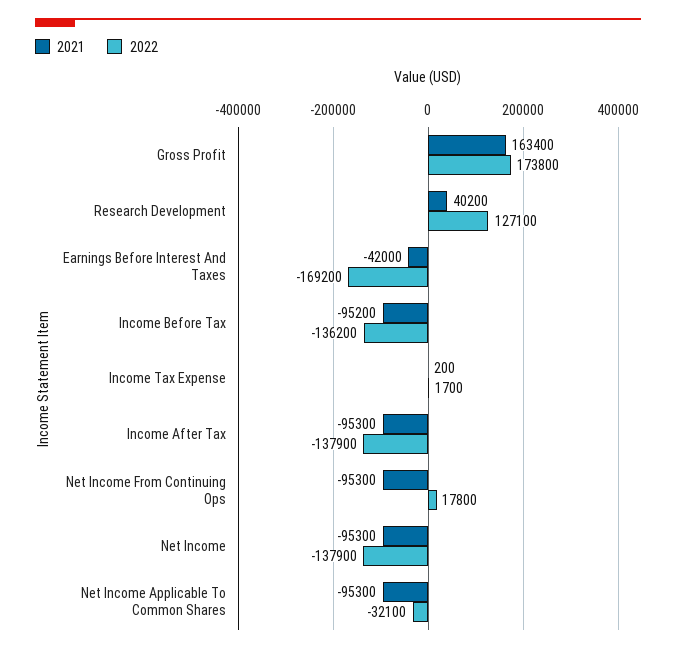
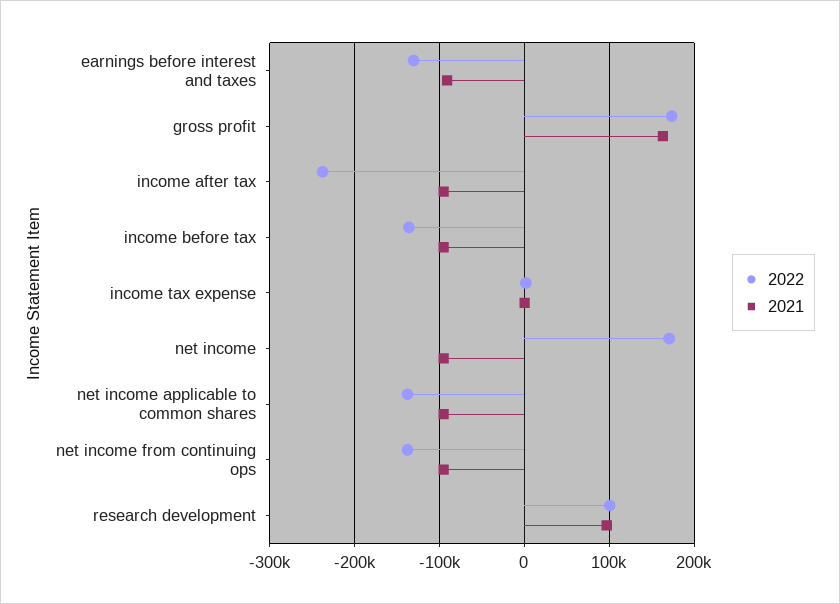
  {
    "2021": {
      "Gross Profit": 163400,
-     "Research Development": 40200,
+     "Research Development": 100000,
-     "Earnings Before Interest And Taxes": -42000,
+     "Earnings Before Interest And Taxes": -90000,
      "Income Before Tax": -95200,
      "Income Tax Expense": 200,
      "Income After Tax": -95300,
      "Net Income From Continuing Ops": -95300,
      "Net Income": -95300,
      "Net Income Applicable To Common Shares": -95300
    },
    "2022": {
      "Gross Profit": 173800,
-     "Research Development": 127100,
+     "Research Development": 100000,
-     "Earnings Before Interest And Taxes": -169200,
+     "Earnings Before Interest And Taxes": -130000,
      "Income Before Tax": -136200,
      "Income Tax Expense": 1700,
-     "Income After Tax": -137900,
+     "Income After Tax": -240000,
-     "Net Income From Continuing Ops": 17800,
+     "Net Income From Continuing Ops": -140000,
-     "Net Income": -137900,
+     "Net Income": 170000,
-     "Net Income Applicable To Common Shares": -32100
+     "Net Income Applicable To Common Shares": -140000
    }
  }

